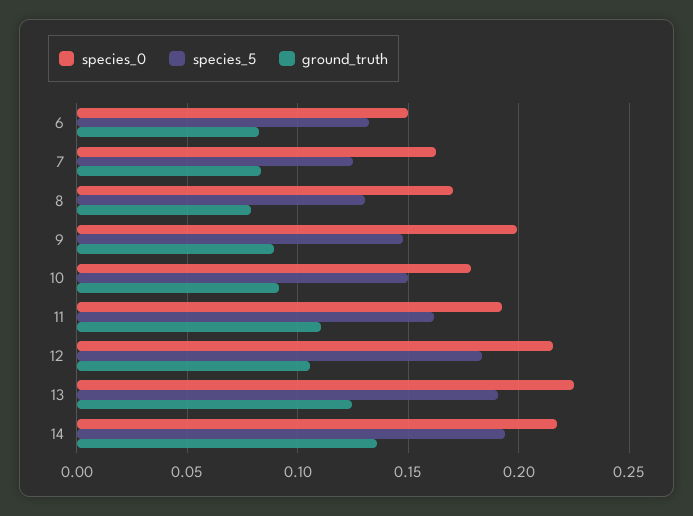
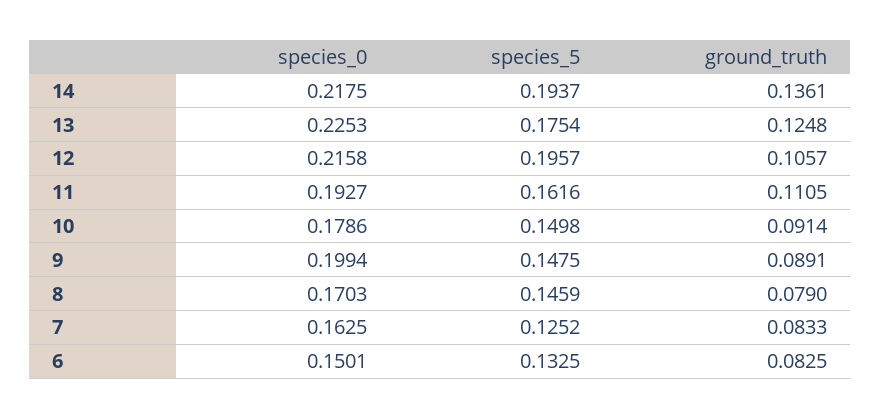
  {
    "species_0": {
      "6": 0.1501,
      "7": 0.1625,
      "8": 0.1703,
      "9": 0.1994,
      "10": 0.1786,
      "11": 0.1927,
      "12": 0.2158,
      "13": 0.2253,
      "14": 0.2175
    },
    "species_5": {
      "6": 0.1325,
      "7": 0.1252,
-     "8": 0.13,
+     "8": 0.1459,
      "9": 0.1475,
      "10": 0.1498,
      "11": 0.1616,
-     "12": 0.185,
+     "12": 0.1957,
-     "13": 0.19,
+     "13": 0.1754,
      "14": 0.1937
    },
    "ground_truth": {
      "6": 0.0825,
      "7": 0.0833,
      "8": 0.079,
      "9": 0.0891,
      "10": 0.0914,
      "11": 0.1105,
      "12": 0.1057,
      "13": 0.1248,
      "14": 0.1361
    }
  }

